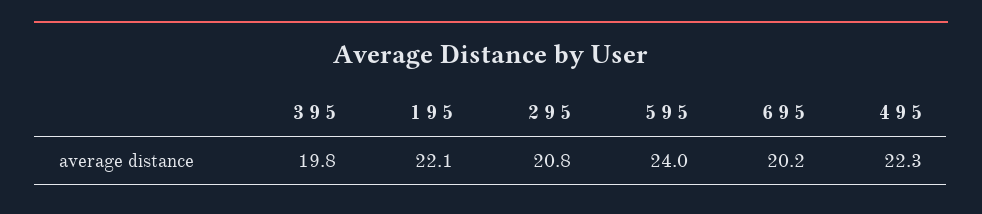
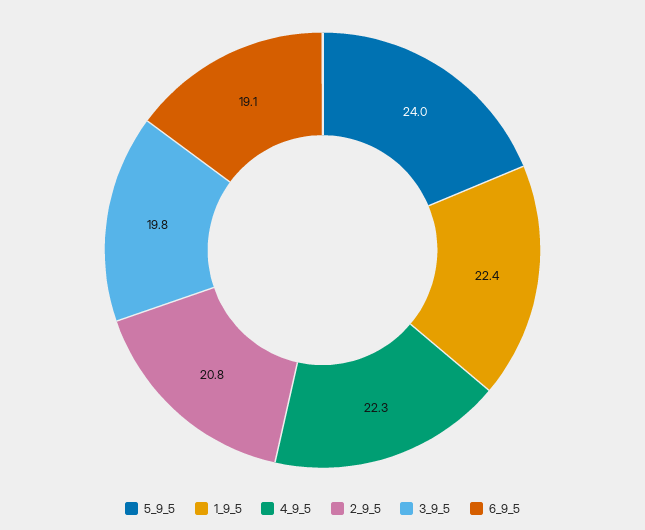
  {
    "3 9 5": 19.8,
-   "1 9 5": 22.1,
+   "1 9 5": 22.4,
    "2 9 5": 20.8,
    "5 9 5": 24,
-   "6 9 5": 20.2,
+   "6 9 5": 19.1,
    "4 9 5": 22.3
  }

